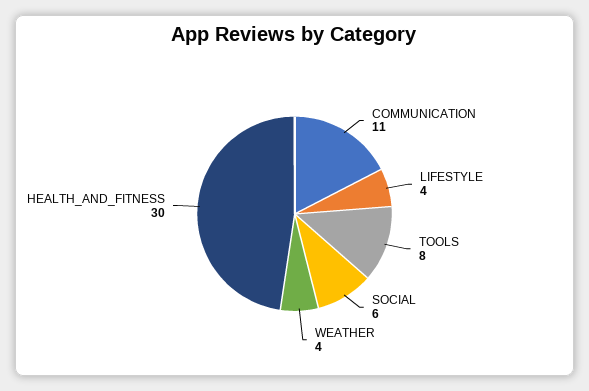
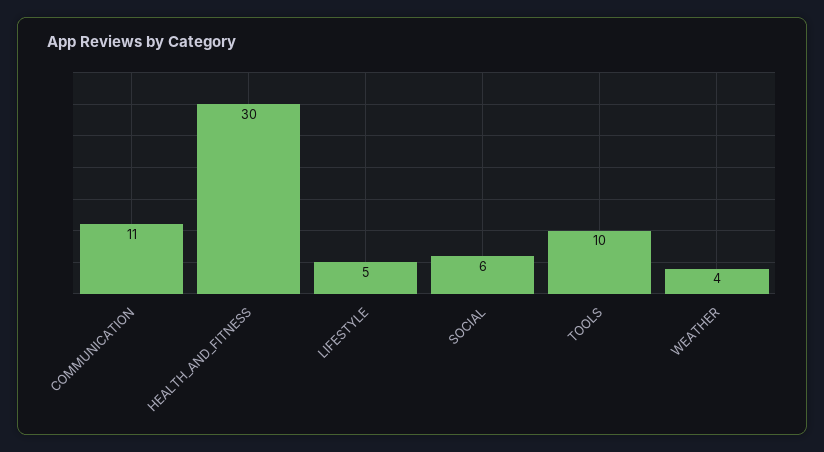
  {
    "COMMUNICATION": 11,
-   "LIFESTYLE": 4,
+   "LIFESTYLE": 5,
-   "TOOLS": 8,
+   "TOOLS": 10,
    "SOCIAL": 6,
    "WEATHER": 4,
    "HEALTH_AND_FITNESS": 30
  }

